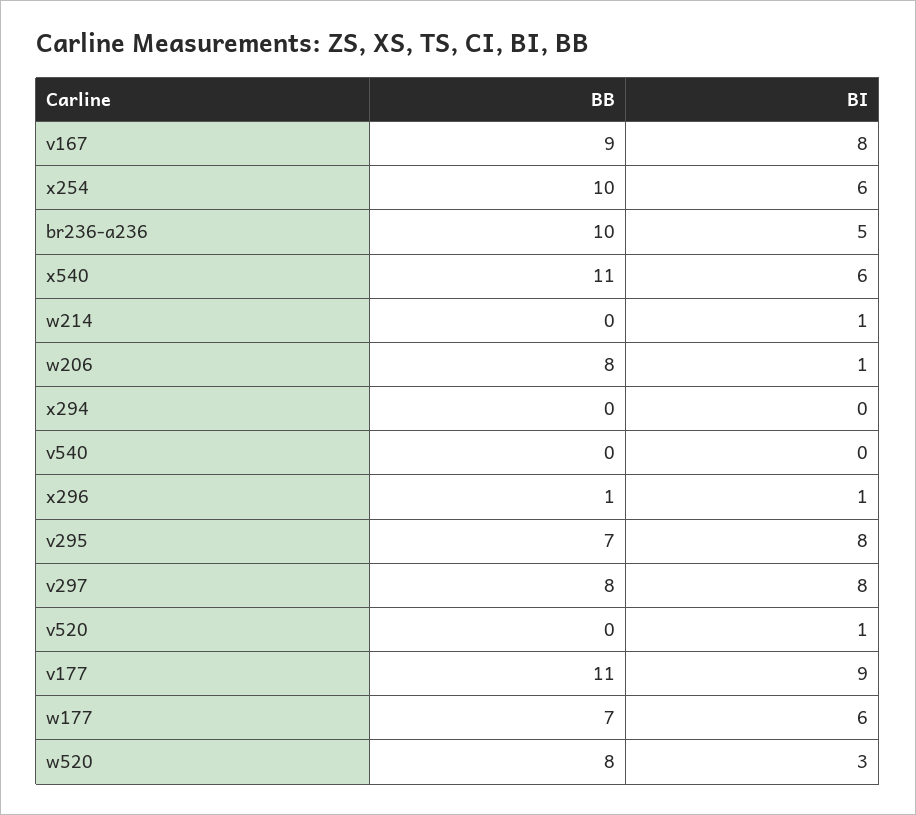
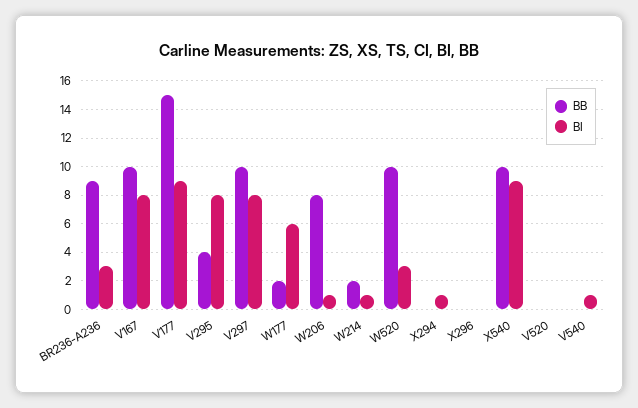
  {
    "BB": {
-     "v167": 9,
+     "v167": 10,
-     "x254": 10,
-     "br236-a236": 10,
+     "br236-a236": 9,
-     "x540": 11,
+     "x540": 10,
-     "w214": 0,
+     "w214": 2,
      "w206": 8,
      "x294": 0,
      "v540": 0,
-     "x296": 1,
+     "x296": 0,
-     "v295": 7,
+     "v295": 4,
-     "v297": 8,
+     "v297": 10,
      "v520": 0,
-     "v177": 11,
+     "v177": 15,
-     "w177": 7,
+     "w177": 2,
-     "w520": 8
+     "w520": 10
    },
    "BI": {
      "v167": 8,
-     "x254": 6,
-     "br236-a236": 5,
+     "br236-a236": 3,
-     "x540": 6,
+     "x540": 9,
      "w214": 1,
      "w206": 1,
-     "x294": 0,
+     "x294": 1,
-     "v540": 0,
+     "v540": 1,
-     "x296": 1,
+     "x296": 0,
      "v295": 8,
      "v297": 8,
-     "v520": 1,
+     "v520": 0,
      "v177": 9,
      "w177": 6,
      "w520": 3
    }
  }

